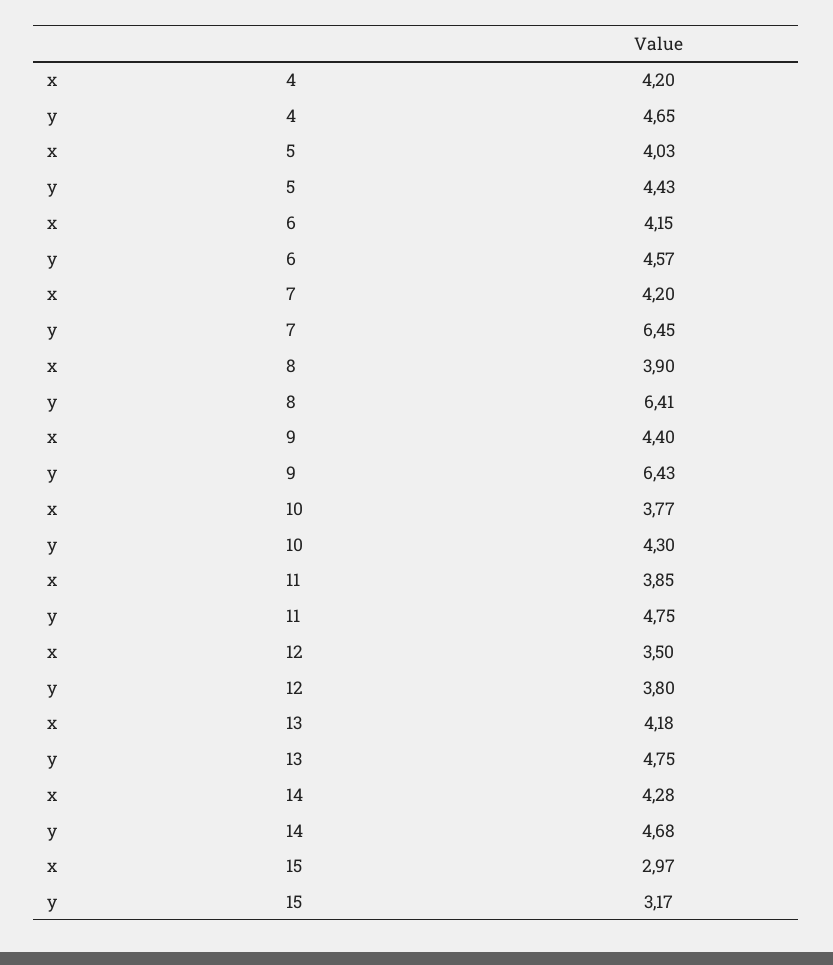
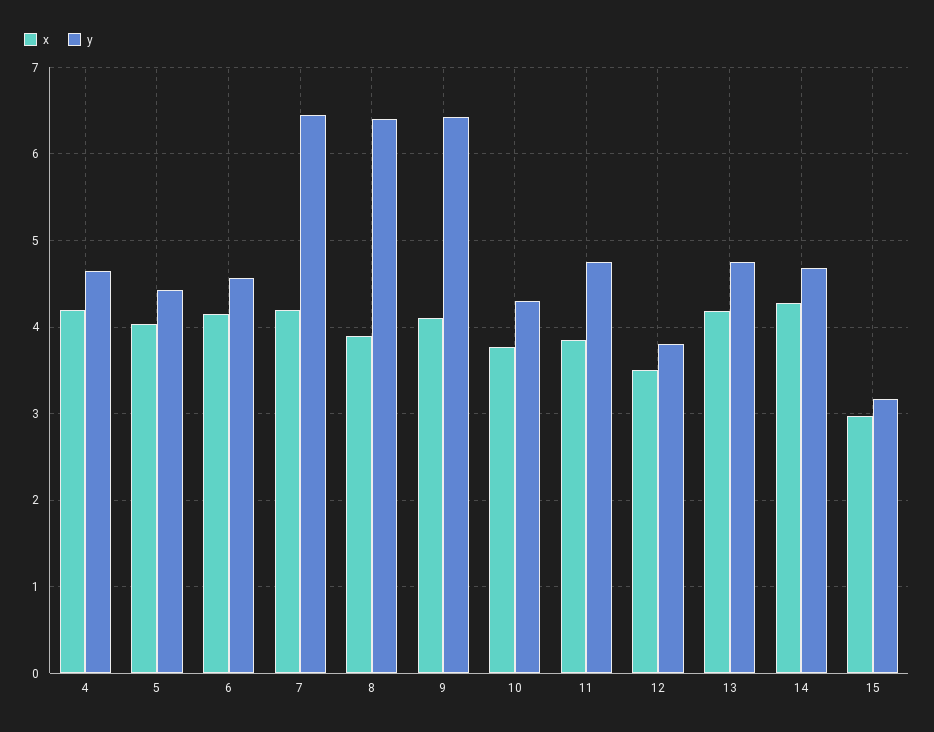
  {
    "x": {
      "4": 4.2,
      "5": 4.03,
      "6": 4.15,
      "7": 4.2,
      "8": 3.9,
-     "9": 4.4,
+     "9": 4.1,
      "10": 3.77,
      "11": 3.85,
      "12": 3.5,
      "13": 4.18,
      "14": 4.28,
      "15": 2.97
    },
    "y": {
      "4": 4.65,
      "5": 4.43,
      "6": 4.57,
      "7": 6.45,
      "8": 6.41,
      "9": 6.43,
      "10": 4.3,
      "11": 4.75,
      "12": 3.8,
      "13": 4.75,
      "14": 4.68,
      "15": 3.17
    }
  }

